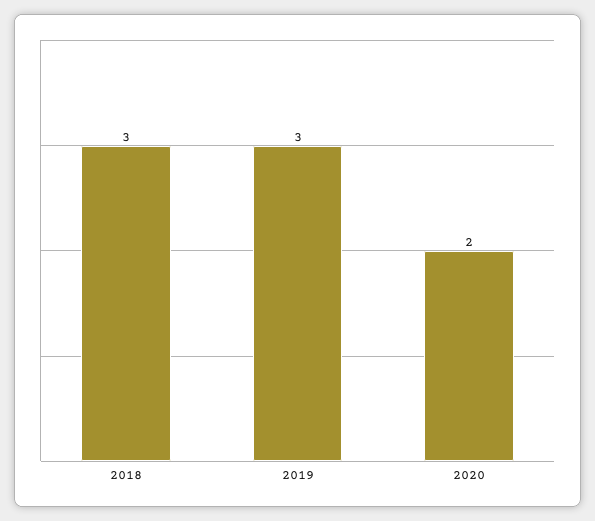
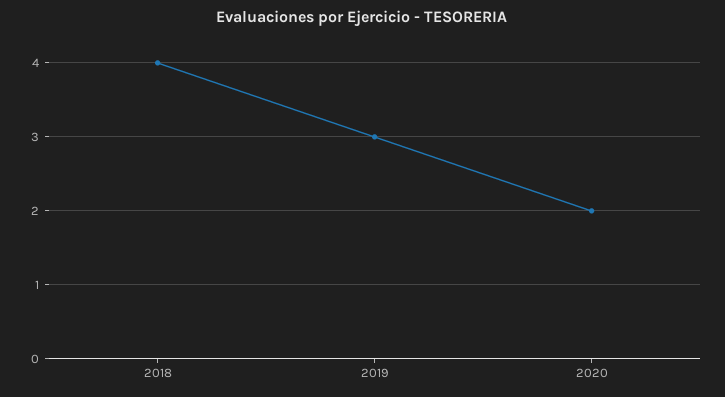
  {
-   "2018": 3,
+   "2018": 4,
    "2019": 3,
    "2020": 2
  }

